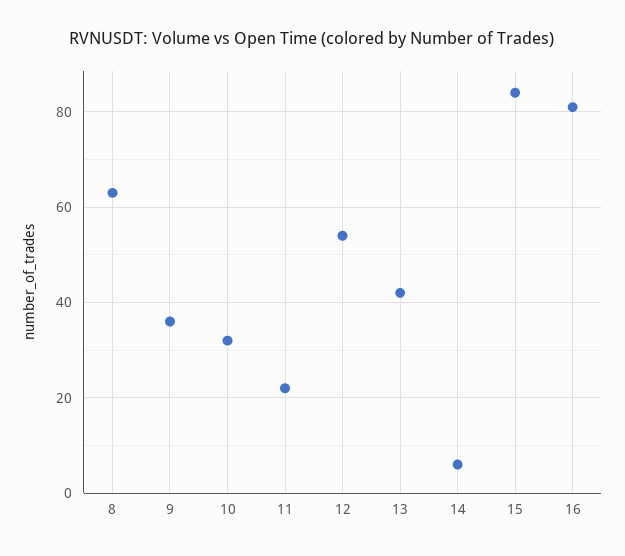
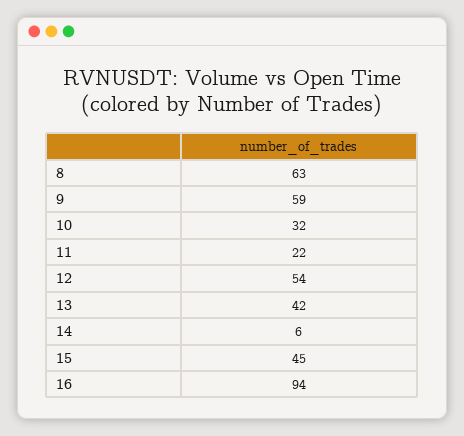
  {
    "8": 63,
-   "9": 35,
+   "9": 59,
    "10": 32,
    "11": 22,
    "12": 54,
    "13": 42,
    "14": 6,
-   "15": 85,
+   "15": 45,
-   "16": 80
+   "16": 94
  }

